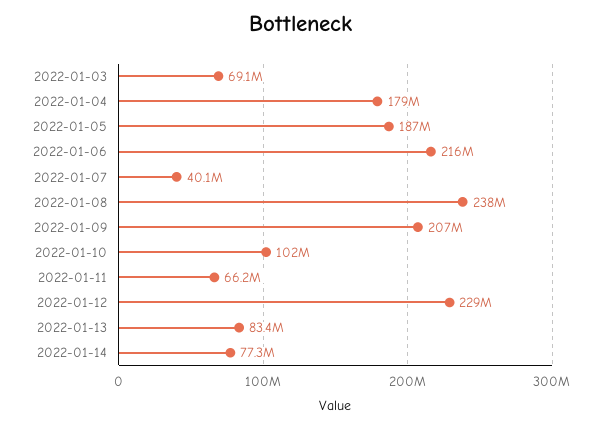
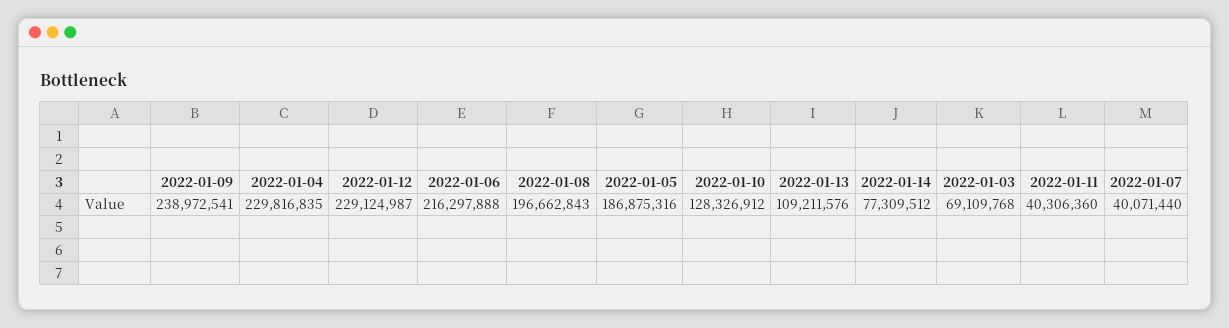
  {
    "2022-01-03": 69109768,
-   "2022-01-04": 179000000,
+   "2022-01-04": 229816835,
    "2022-01-05": 186875316,
    "2022-01-06": 216297888,
    "2022-01-07": 40071440,
-   "2022-01-08": 238000000,
+   "2022-01-08": 196662843,
-   "2022-01-09": 207000000,
+   "2022-01-09": 238972541,
-   "2022-01-10": 102000000,
+   "2022-01-10": 128326912,
-   "2022-01-11": 66200000,
+   "2022-01-11": 40306360,
    "2022-01-12": 229124987,
-   "2022-01-13": 83400000,
+   "2022-01-13": 109211576,
    "2022-01-14": 77309512
  }

